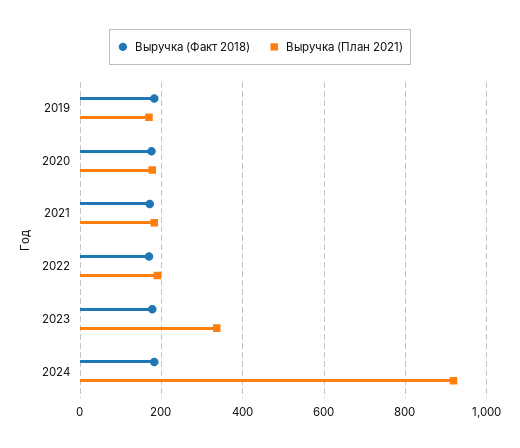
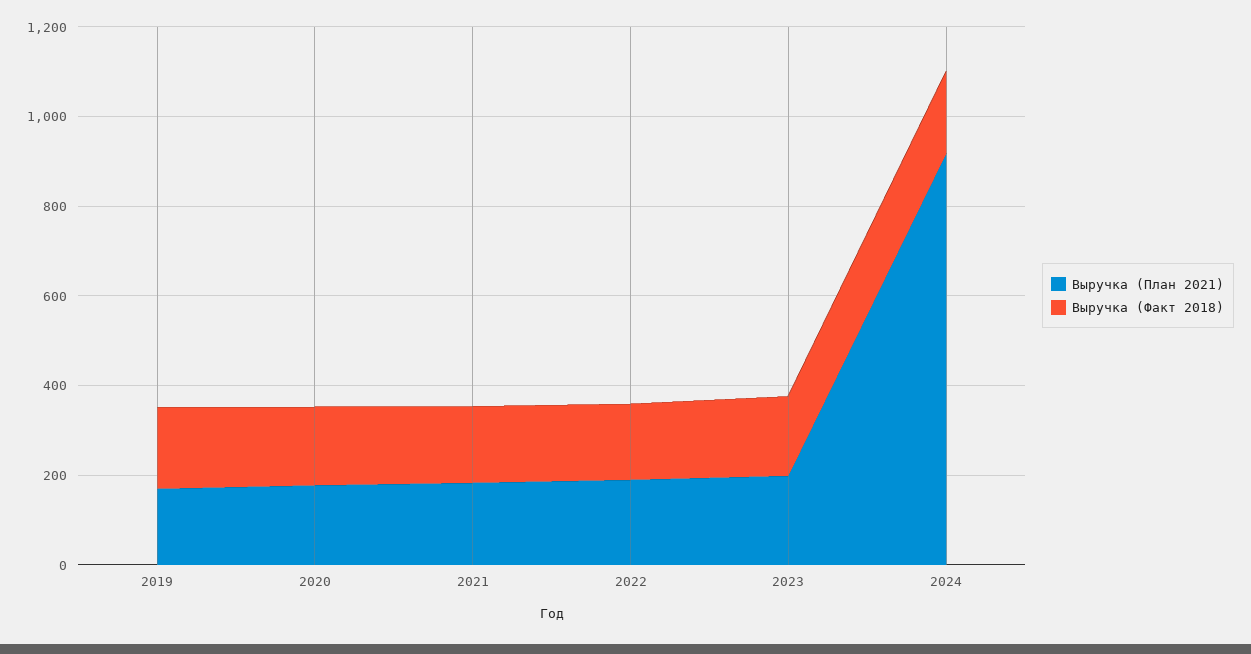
  {
    "Выручка (Факт 2018)": {
      "2019": 180,
      "2020": 180,
      "2021": 180,
      "2022": 160,
      "2023": 180,
      "2024": 180
    },
    "Выручка (План 2021)": {
      "2019": 160,
      "2020": 180,
      "2021": 180,
      "2022": 200,
-     "2023": 340,
+     "2023": 200,
      "2024": 920
    }
  }

